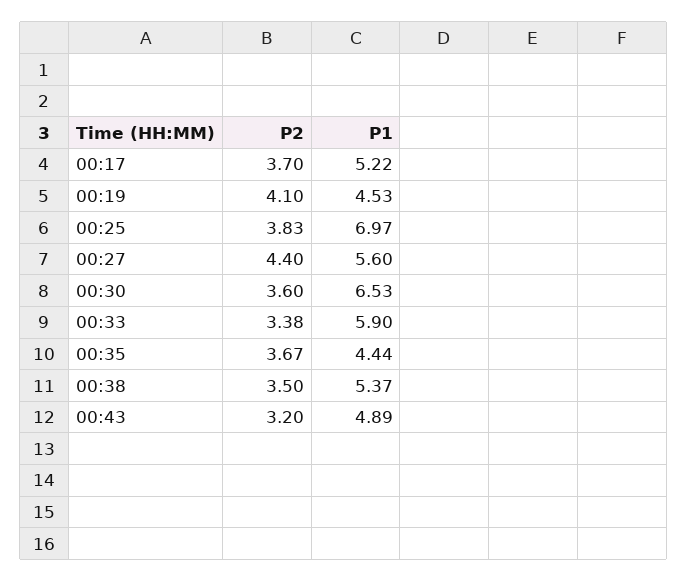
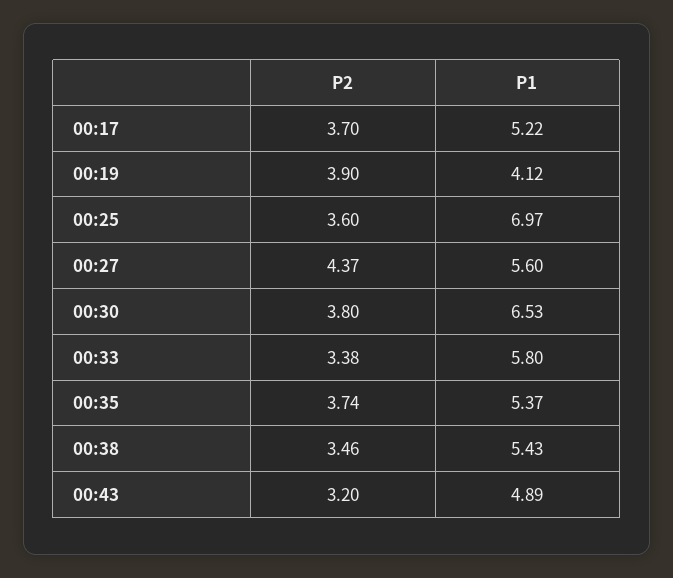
  {
    "P2": {
      "00:17": 3.7,
-     "00:19": 4.1,
+     "00:19": 3.9,
-     "00:25": 3.83,
+     "00:25": 3.6,
-     "00:27": 4.4,
+     "00:27": 4.37,
-     "00:30": 3.6,
+     "00:30": 3.8,
      "00:33": 3.38,
-     "00:35": 3.67,
+     "00:35": 3.74,
-     "00:38": 3.5,
+     "00:38": 3.46,
      "00:43": 3.2
    },
    "P1": {
      "00:17": 5.22,
-     "00:19": 4.53,
+     "00:19": 4.12,
      "00:25": 6.97,
      "00:27": 5.6,
      "00:30": 6.53,
-     "00:33": 5.9,
+     "00:33": 5.8,
-     "00:35": 4.44,
+     "00:35": 5.37,
-     "00:38": 5.37,
+     "00:38": 5.43,
      "00:43": 4.89
    }
  }

